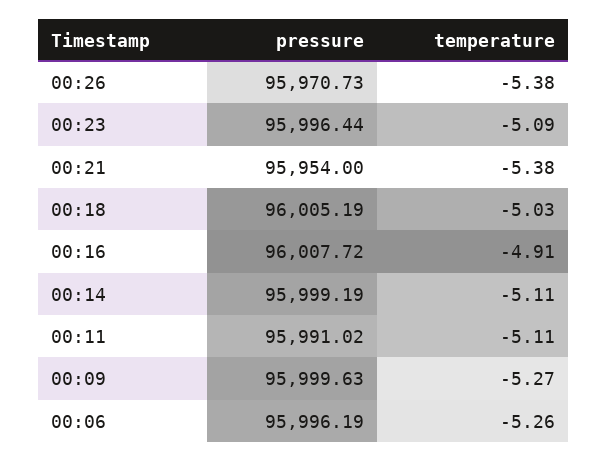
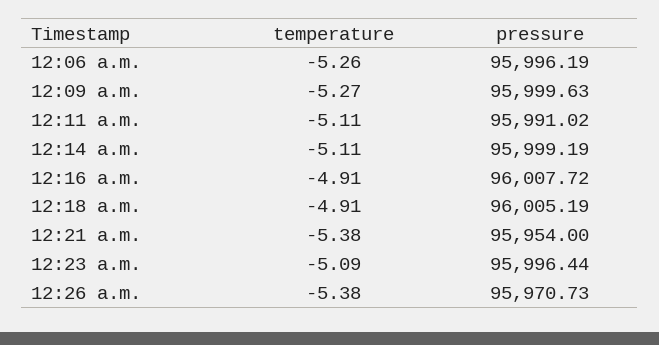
  {
    "pressure": {
      "00:26": 95970.73,
      "00:23": 95996.44,
      "00:21": 95954,
      "00:18": 96005.19,
      "00:16": 96007.72,
      "00:14": 95999.19,
      "00:11": 95991.02,
      "00:09": 95999.63,
      "00:06": 95996.19
    },
    "temperature": {
      "00:26": -5.38,
      "00:23": -5.09,
      "00:21": -5.38,
-     "00:18": -5.03,
+     "00:18": -4.91,
      "00:16": -4.91,
      "00:14": -5.11,
      "00:11": -5.11,
      "00:09": -5.27,
      "00:06": -5.26
    }
  }

